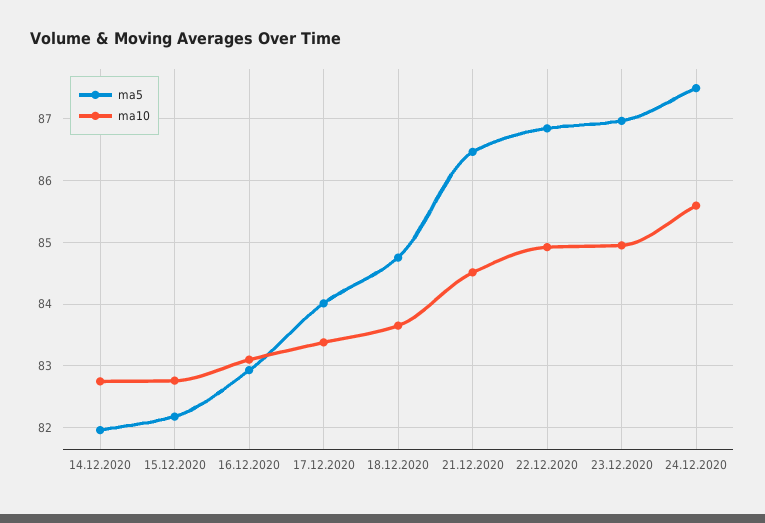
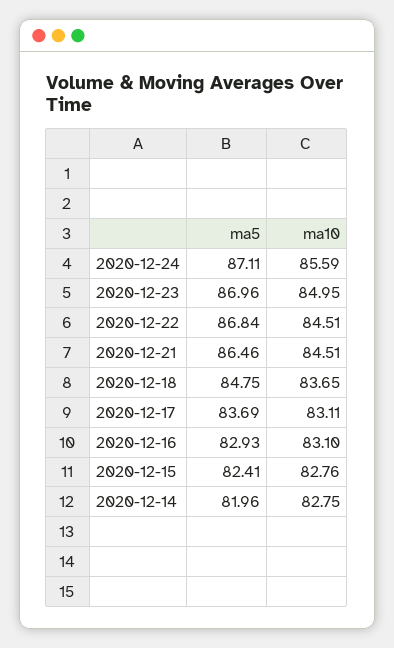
  {
    "ma5": {
      "14.12.2020": 81.96,
-     "15.12.2020": 82.2,
+     "15.12.2020": 82.41,
      "16.12.2020": 82.93,
-     "17.12.2020": 84,
+     "17.12.2020": 83.69,
      "18.12.2020": 84.75,
      "21.12.2020": 86.46,
      "22.12.2020": 86.84,
      "23.12.2020": 86.96,
-     "24.12.2020": 87.5
+     "24.12.2020": 87.11
    },
    "ma10": {
      "14.12.2020": 82.75,
      "15.12.2020": 82.76,
      "16.12.2020": 83.1,
-     "17.12.2020": 83.4,
+     "17.12.2020": 83.11,
      "18.12.2020": 83.65,
      "21.12.2020": 84.51,
-     "22.12.2020": 84.9,
+     "22.12.2020": 84.51,
      "23.12.2020": 84.95,
      "24.12.2020": 85.59
    }
  }

